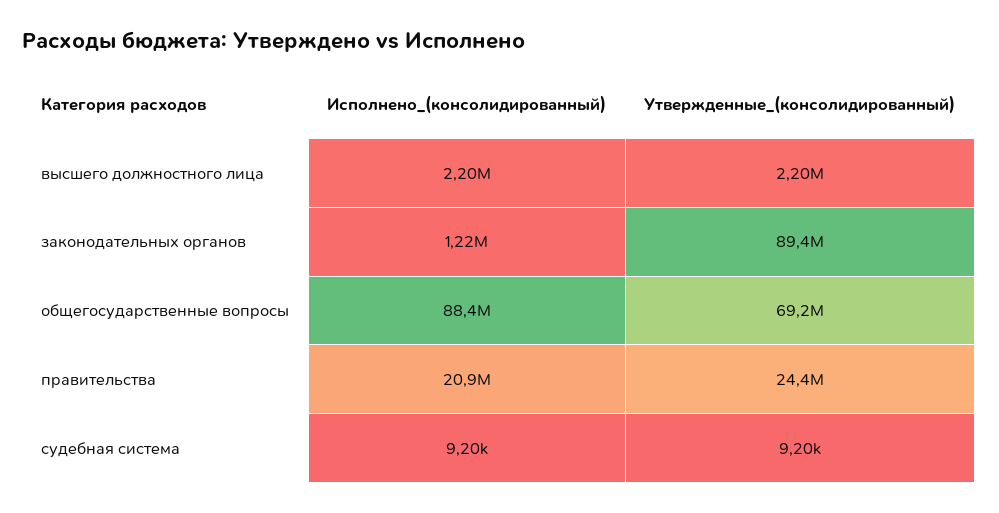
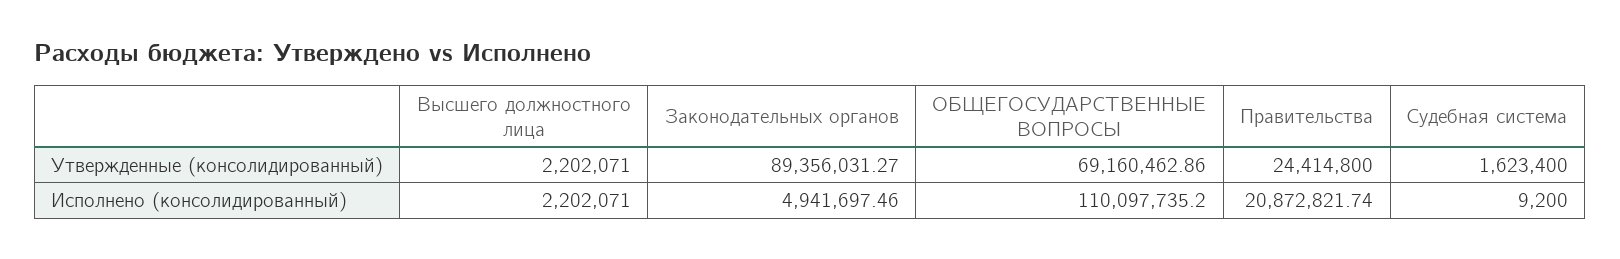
  {
    "Исполнено_(консолидированный)": {
      "высшего должностного лица": 2202071,
-     "законодательных органов": 1220000,
+     "законодательных органов": 4941697.46,
-     "общегосударственные вопросы": 88400000,
+     "общегосударственные вопросы": 110097735.2,
      "правительства": 20872821.74,
      "судебная система": 9200
    },
    "Утвержденные_(консолидированный)": {
      "высшего должностного лица": 2202071,
      "законодательных органов": 89356031.27,
      "общегосударственные вопросы": 69160462.86,
      "правительства": 24414800,
-     "судебная система": 9200
+     "судебная система": 1623400
    }
  }

